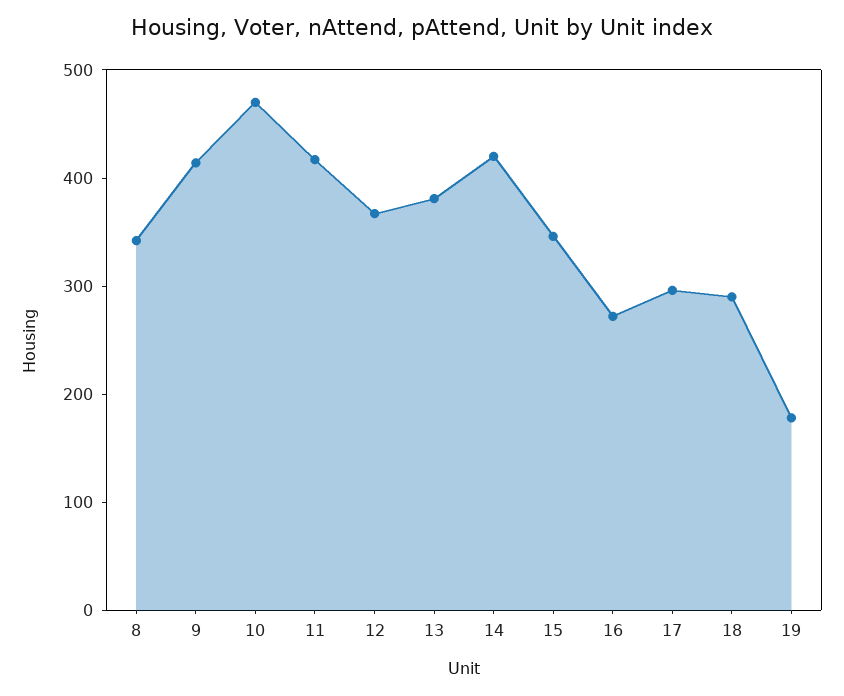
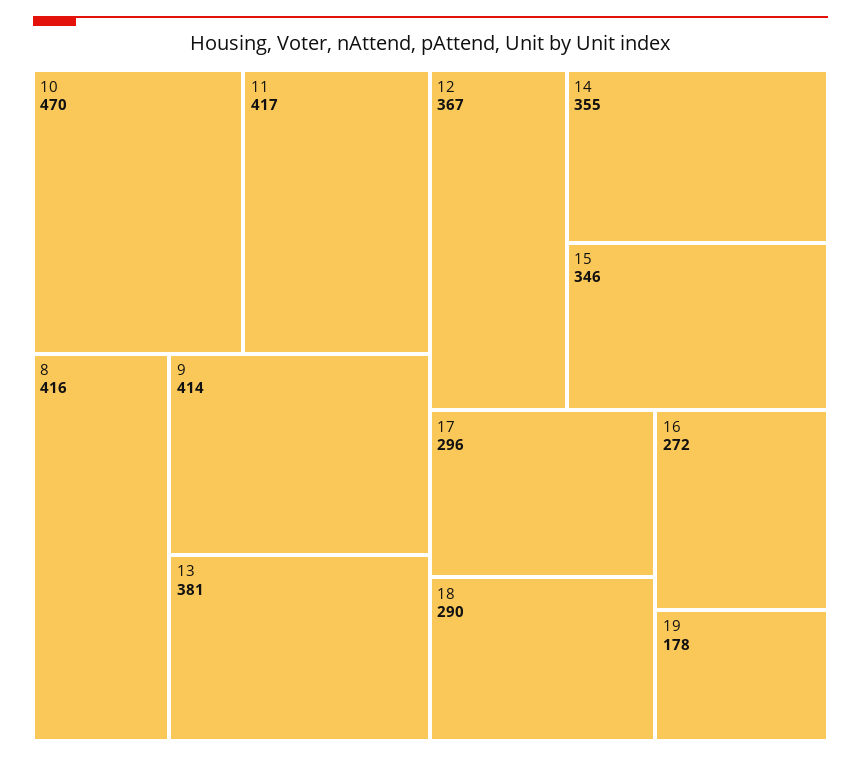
  {
-   "8": 340,
+   "8": 416,
    "9": 414,
    "10": 470,
    "11": 417,
    "12": 367,
    "13": 381,
-   "14": 420,
+   "14": 355,
    "15": 346,
    "16": 272,
    "17": 296,
    "18": 290,
    "19": 178
  }

